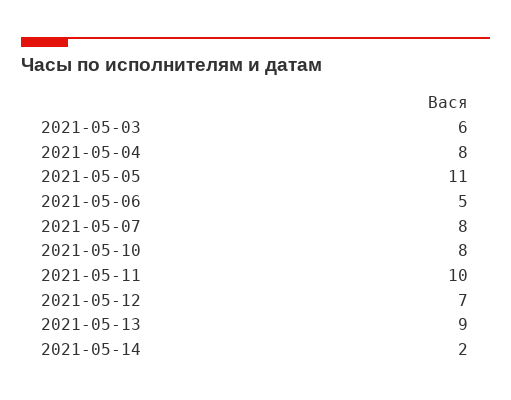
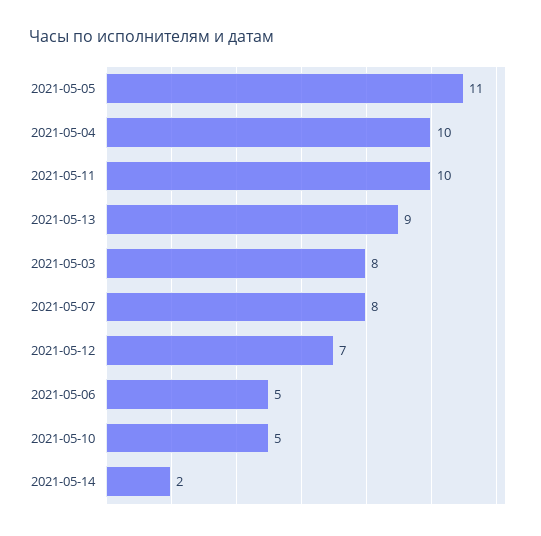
  {
-   "2021-05-03": 6,
+   "2021-05-03": 8,
-   "2021-05-04": 8,
+   "2021-05-04": 10,
    "2021-05-05": 11,
    "2021-05-06": 5,
    "2021-05-07": 8,
-   "2021-05-10": 8,
+   "2021-05-10": 5,
    "2021-05-11": 10,
    "2021-05-12": 7,
    "2021-05-13": 9,
    "2021-05-14": 2
  }

